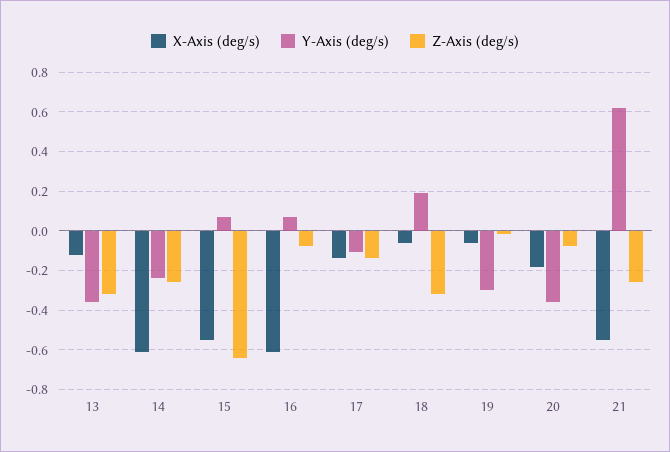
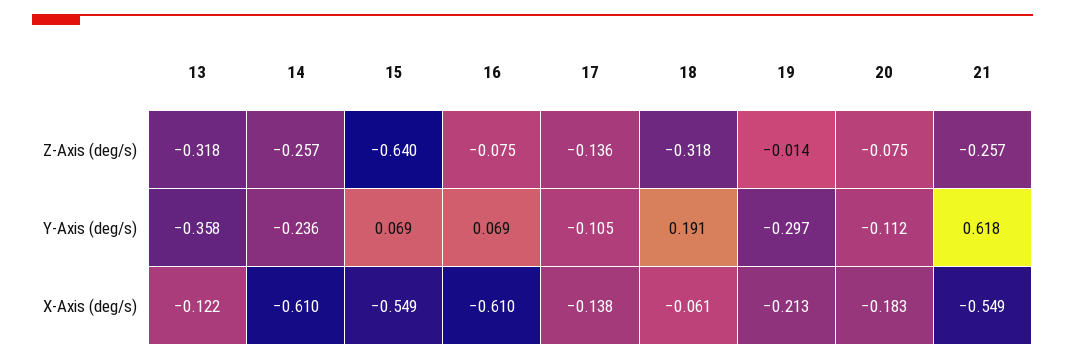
  {
    "X-Axis (deg/s)": {
      "13": -0.122,
      "14": -0.61,
      "15": -0.549,
      "16": -0.61,
      "17": -0.138,
      "18": -0.061,
-     "19": -0.05,
+     "19": -0.213,
      "20": -0.183,
      "21": -0.549
    },
    "Y-Axis (deg/s)": {
      "13": -0.358,
      "14": -0.236,
      "15": 0.069,
      "16": 0.069,
      "17": -0.105,
      "18": 0.191,
      "19": -0.297,
-     "20": -0.35,
+     "20": -0.112,
      "21": 0.618
    },
    "Z-Axis (deg/s)": {
      "13": -0.318,
      "14": -0.257,
      "15": -0.64,
      "16": -0.075,
      "17": -0.136,
      "18": -0.318,
      "19": -0.014,
      "20": -0.075,
      "21": -0.257
    }
  }

